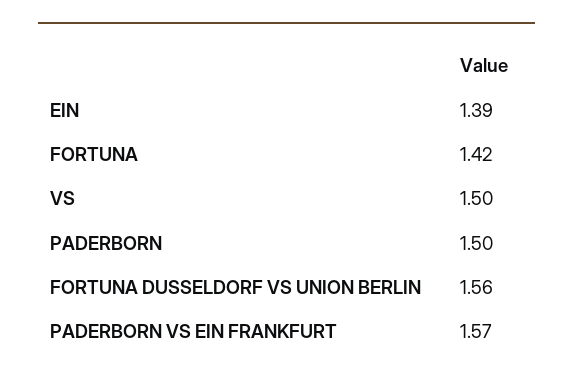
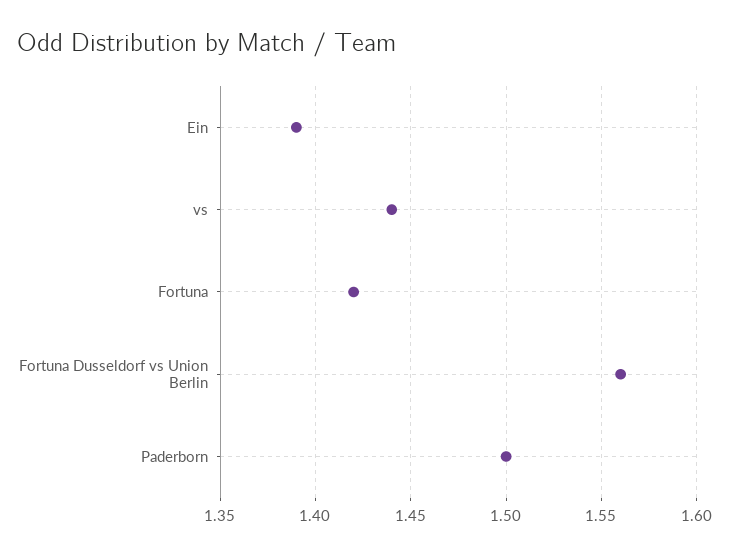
  {
    "EIN": 1.39,
    "FORTUNA": 1.42,
-   "VS": 1.5,
+   "VS": 1.44,
    "PADERBORN": 1.5,
-   "FORTUNA DUSSELDORF VS UNION BERLIN": 1.56,
+   "FORTUNA DUSSELDORF VS UNION BERLIN": 1.56
-   "PADERBORN VS EIN FRANKFURT": 1.57
  }

